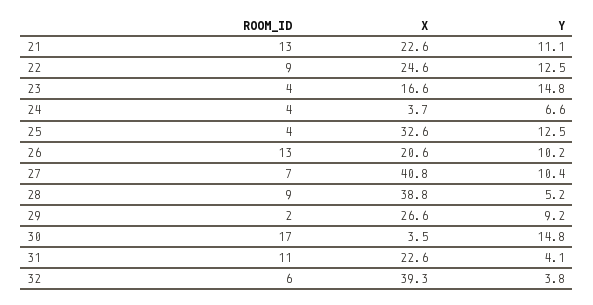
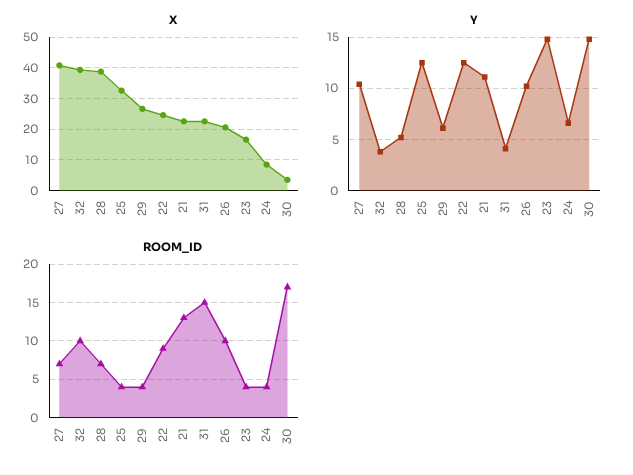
  {
    "ROOM_ID": {
      "21": 13,
      "22": 9,
      "23": 4,
      "24": 4,
      "25": 4,
-     "26": 13,
+     "26": 10,
      "27": 7,
-     "28": 9,
+     "28": 7,
-     "29": 2,
+     "29": 4,
      "30": 17,
-     "31": 11,
+     "31": 15,
-     "32": 6
+     "32": 10
    },
    "X": {
      "21": 22.6,
      "22": 24.6,
      "23": 16.6,
-     "24": 3.7,
+     "24": 8,
      "25": 32.6,
      "26": 20.6,
      "27": 40.8,
      "28": 38.8,
      "29": 26.6,
      "30": 3.5,
      "31": 22.6,
      "32": 39.3
    },
    "Y": {
      "21": 11.1,
      "22": 12.5,
      "23": 14.8,
      "24": 6.6,
      "25": 12.5,
      "26": 10.2,
      "27": 10.4,
      "28": 5.2,
-     "29": 9.2,
+     "29": 6,
      "30": 14.8,
      "31": 4.1,
      "32": 3.8
    }
  }

